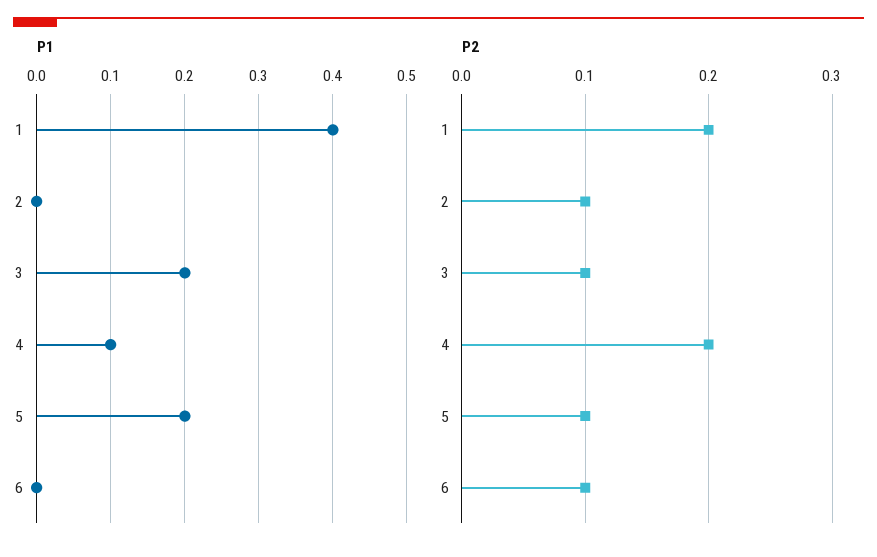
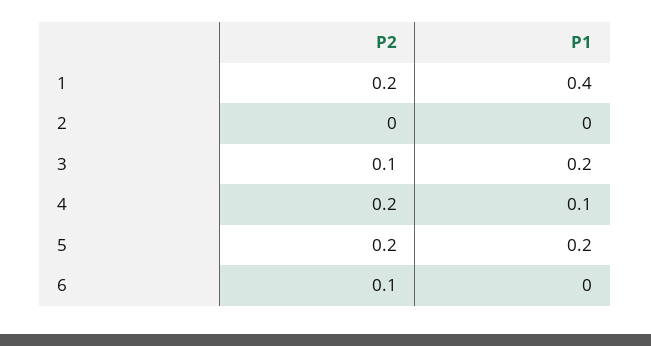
  {
    "P1": {
      "1": 0.4,
      "2": 0,
      "3": 0.2,
      "4": 0.1,
      "5": 0.2,
      "6": 0
    },
    "P2": {
      "1": 0.2,
-     "2": 0.1,
+     "2": 0,
      "3": 0.1,
      "4": 0.2,
-     "5": 0.1,
+     "5": 0.2,
      "6": 0.1
    }
  }

